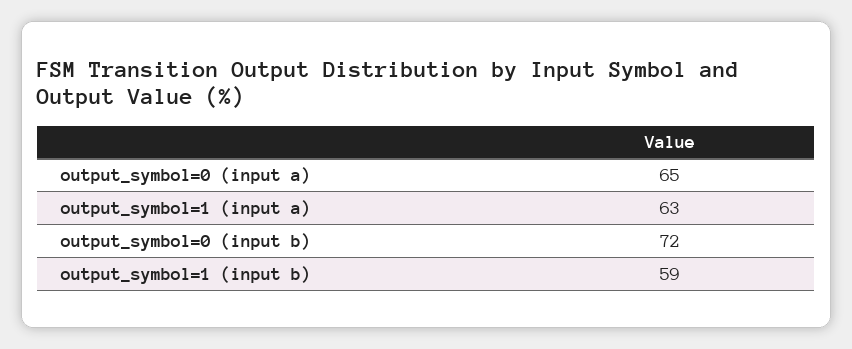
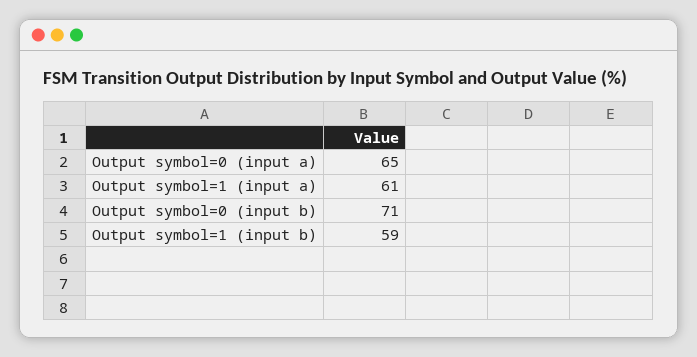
  {
    "output_symbol=0 (input a)": 65,
-   "output_symbol=1 (input a)": 63,
+   "output_symbol=1 (input a)": 61,
-   "output_symbol=0 (input b)": 72,
+   "output_symbol=0 (input b)": 71,
    "output_symbol=1 (input b)": 59
  }

